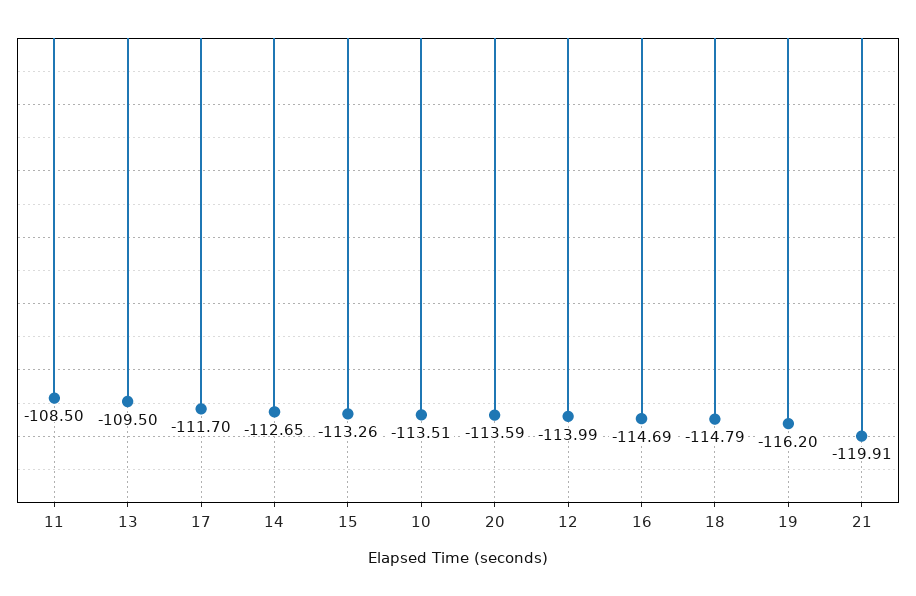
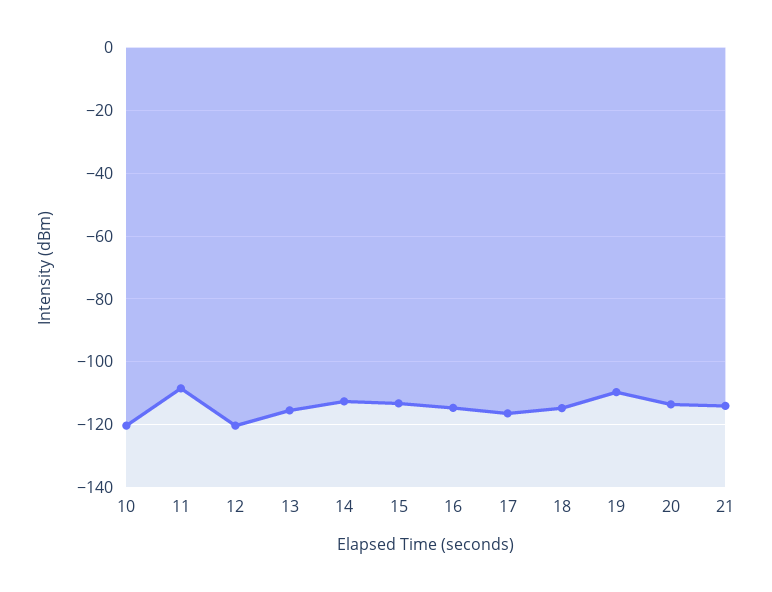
  {
    "11": -108.5,
-   "13": -109.5,
+   "13": -116,
-   "17": -111.7,
+   "17": -116,
    "14": -112.65,
    "15": -113.26,
-   "10": -113.51,
+   "10": -120,
    "20": -113.59,
-   "12": -113.99,
+   "12": -120,
    "16": -114.69,
    "18": -114.79,
-   "19": -116.2,
+   "19": -110,
-   "21": -119.91
+   "21": -114
  }

